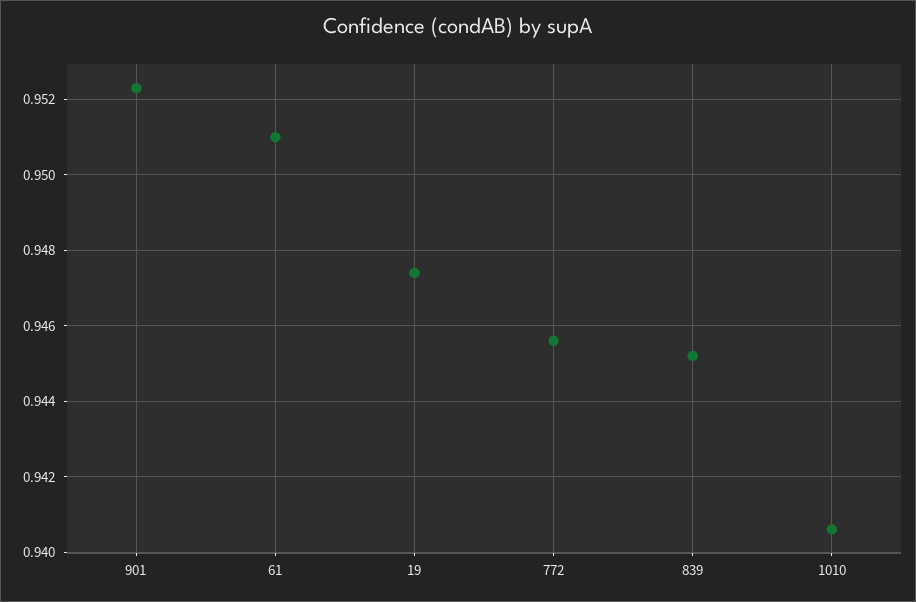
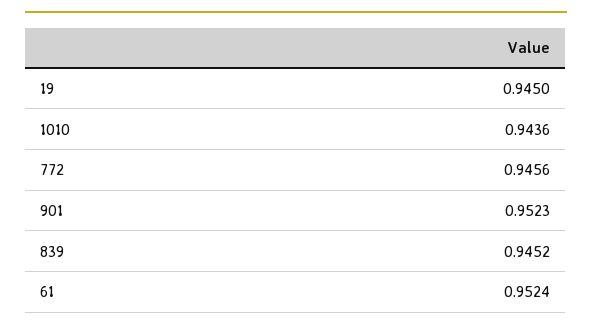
  {
    "901": 0.9523,
-   "61": 0.951,
+   "61": 0.9524,
-   "19": 0.9475,
+   "19": 0.945,
    "772": 0.9456,
    "839": 0.9452,
-   "1010": 0.9405
+   "1010": 0.9436
  }

